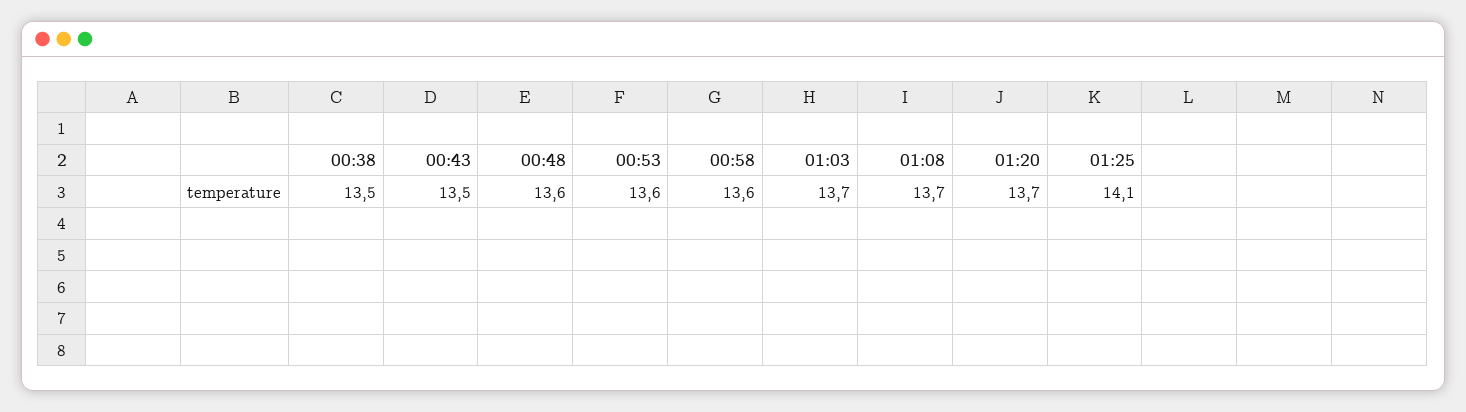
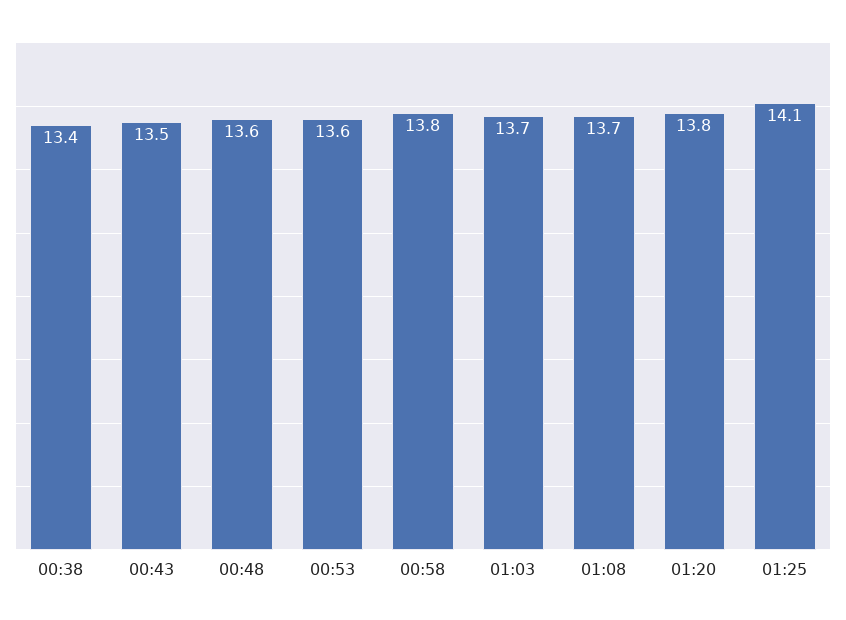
  {
-   "00:38": 13.5,
+   "00:38": 13.4,
    "00:43": 13.5,
    "00:48": 13.6,
    "00:53": 13.6,
-   "00:58": 13.6,
+   "00:58": 13.8,
    "01:03": 13.7,
    "01:08": 13.7,
-   "01:20": 13.7,
+   "01:20": 13.8,
    "01:25": 14.1
  }

